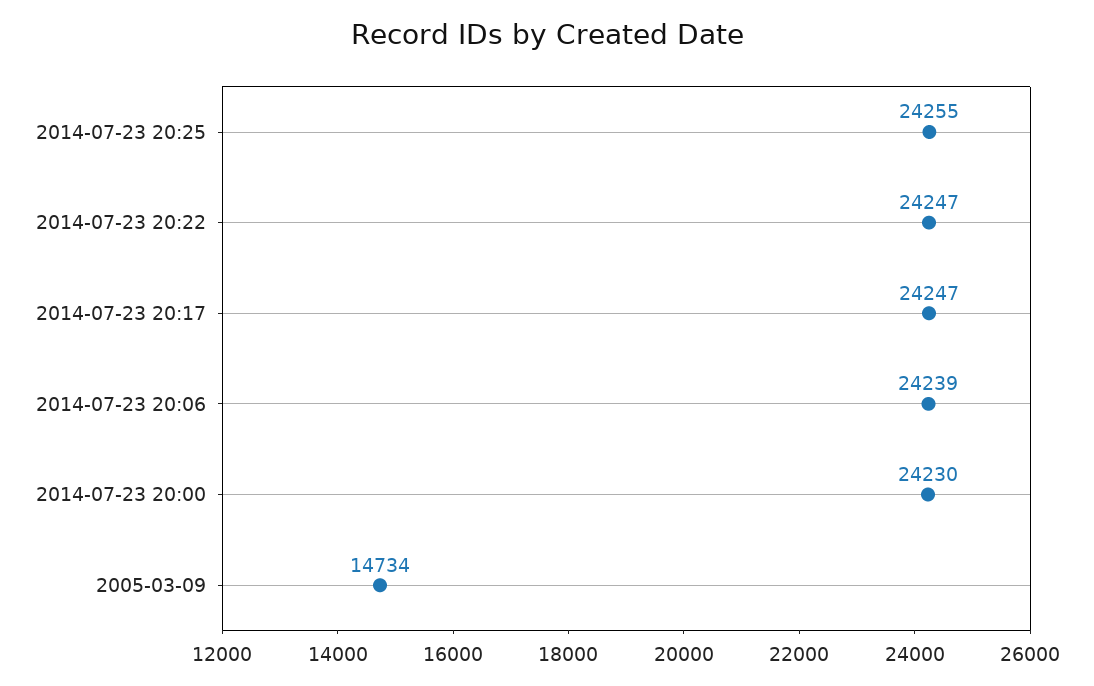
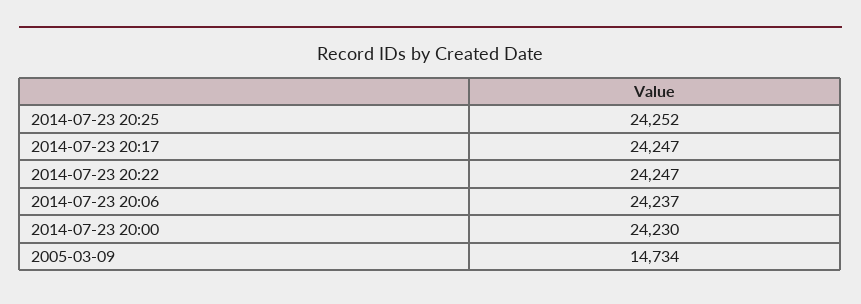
  {
-   "2014-07-23 20:25": 24255,
+   "2014-07-23 20:25": 24252,
    "2014-07-23 20:22": 24247,
    "2014-07-23 20:17": 24247,
-   "2014-07-23 20:06": 24239,
+   "2014-07-23 20:06": 24237,
    "2014-07-23 20:00": 24230,
    "2005-03-09": 14734
  }

